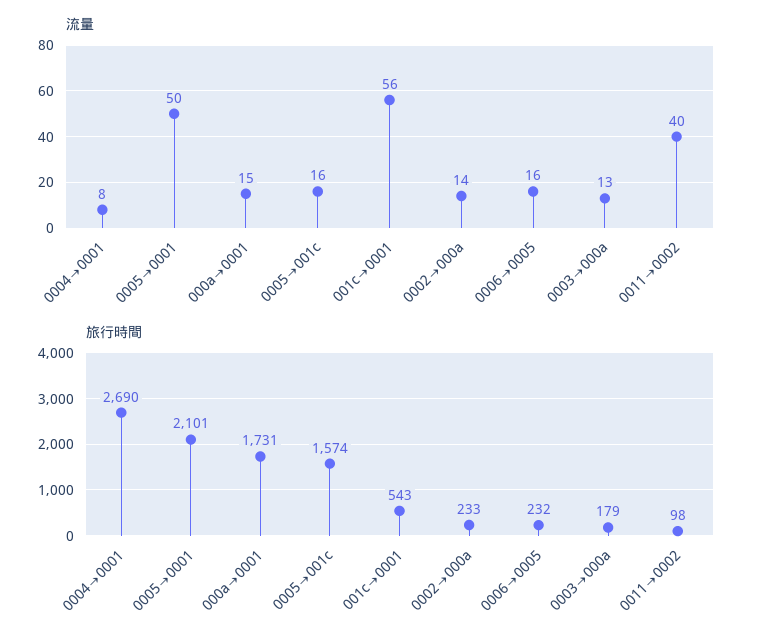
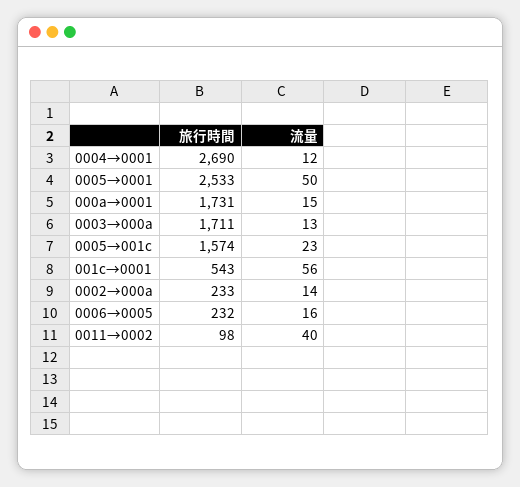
  {
    "流量": {
-     "0004→0001": 8,
+     "0004→0001": 12,
      "0005→0001": 50,
      "000a→0001": 15,
-     "0005→001c": 16,
+     "0005→001c": 23,
      "001c→0001": 56,
      "0002→000a": 14,
      "0006→0005": 16,
      "0003→000a": 13,
      "0011→0002": 40
    },
    "旅行時間": {
      "0004→0001": 2690,
-     "0005→0001": 2101,
+     "0005→0001": 2533,
      "000a→0001": 1731,
      "0005→001c": 1574,
      "001c→0001": 543,
      "0002→000a": 233,
      "0006→0005": 232,
-     "0003→000a": 179,
+     "0003→000a": 1711,
      "0011→0002": 98
    }
  }

